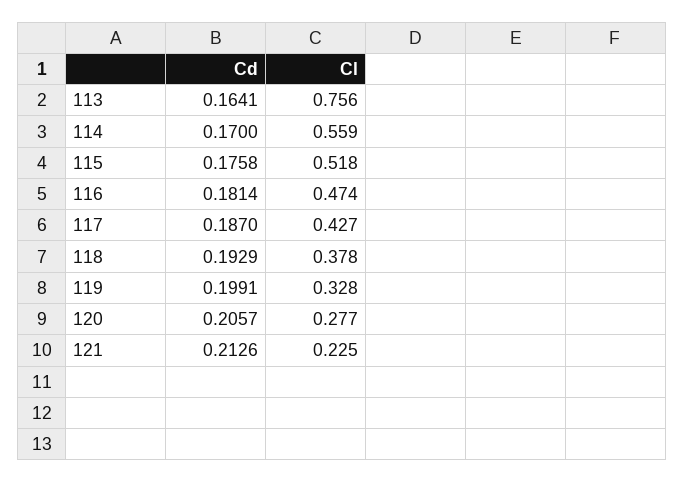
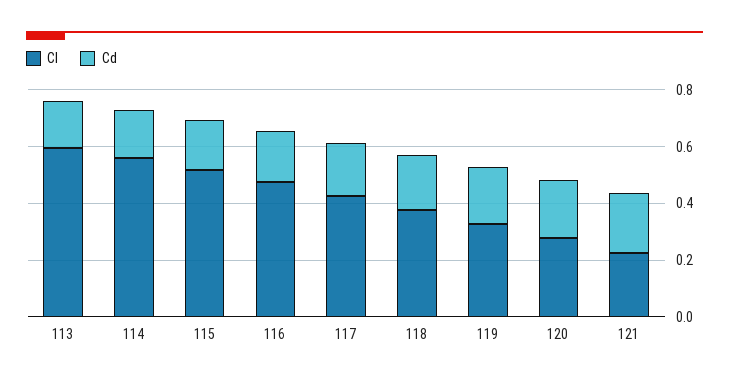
  {
    "Cd": {
      "113": 0.1641,
      "114": 0.17,
      "115": 0.1758,
      "116": 0.1814,
      "117": 0.187,
      "118": 0.1929,
      "119": 0.1991,
      "120": 0.2057,
      "121": 0.2126
    },
    "Cl": {
-     "113": 0.756,
+     "113": 0.6,
      "114": 0.559,
      "115": 0.518,
      "116": 0.474,
      "117": 0.427,
      "118": 0.378,
      "119": 0.328,
      "120": 0.277,
      "121": 0.225
    }
  }

